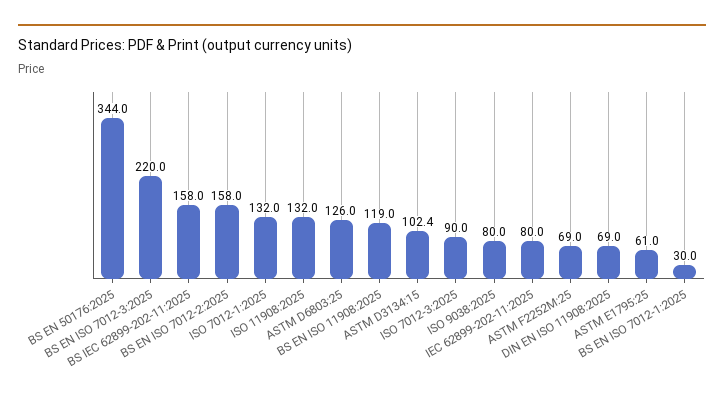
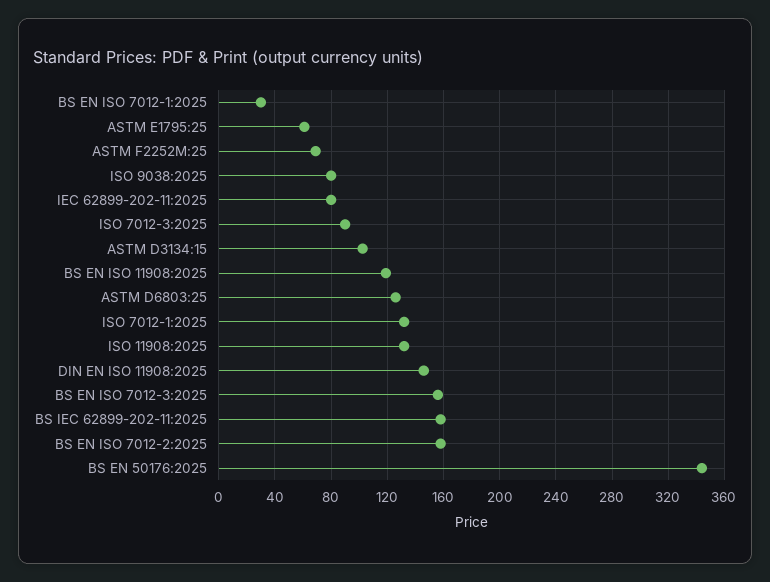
  {
    "BS EN 50176:2025": 344,
-   "BS EN ISO 7012-3:2025": 220,
+   "BS EN ISO 7012-3:2025": 155,
    "BS IEC 62899-202-11:2025": 158,
    "BS EN ISO 7012-2:2025": 158,
    "ISO 7012-1:2025": 132,
    "ISO 11908:2025": 132,
    "ASTM D6803:25": 126,
    "BS EN ISO 11908:2025": 119,
    "ASTM D3134:15": 102.4,
    "ISO 7012-3:2025": 90,
    "ISO 9038:2025": 80,
    "IEC 62899-202-11:2025": 80,
    "ASTM F2252M:25": 69,
-   "DIN EN ISO 11908:2025": 69,
+   "DIN EN ISO 11908:2025": 145,
    "ASTM E1795:25": 61,
    "BS EN ISO 7012-1:2025": 30
  }

